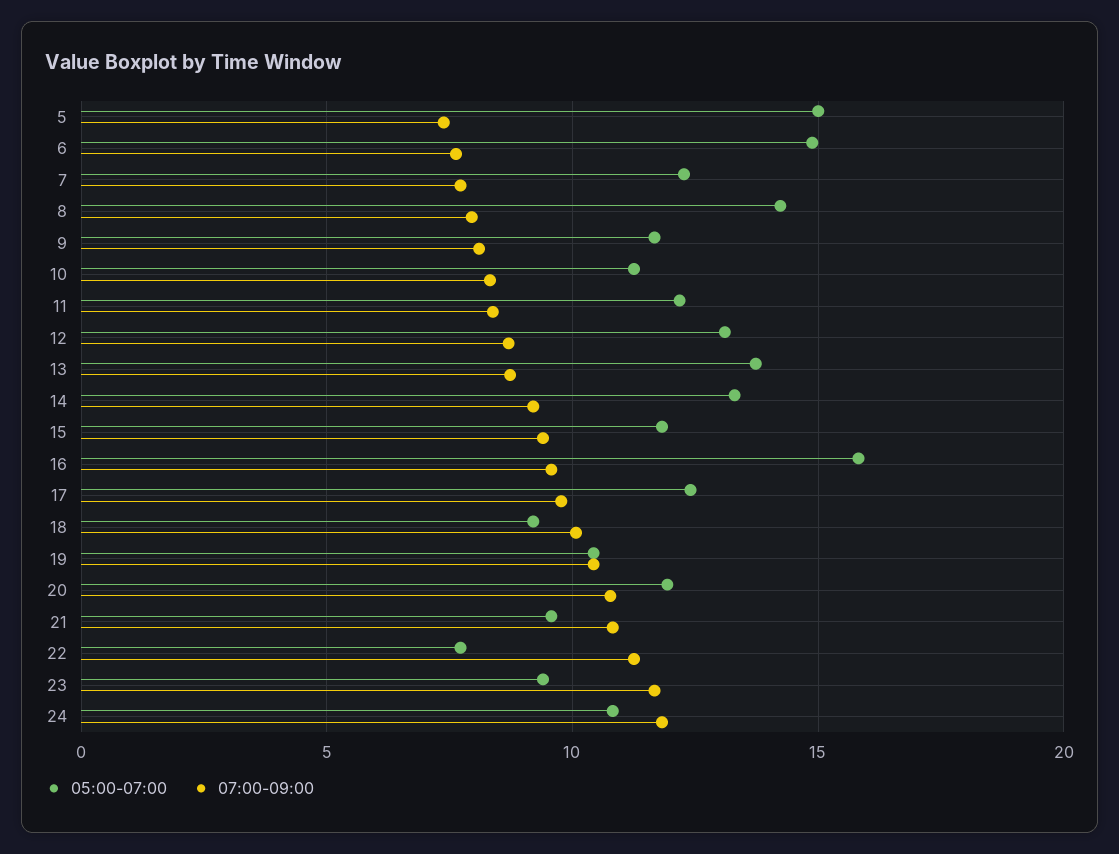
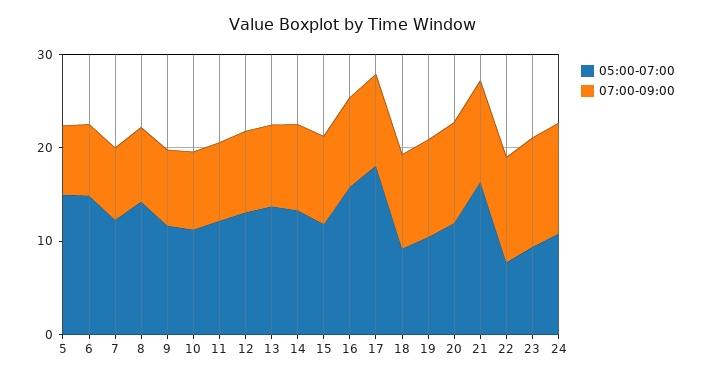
  {
    "05:00-07:00": {
      "5": 15,
      "6": 15,
      "7": 12.5,
      "8": 14,
      "9": 11.5,
      "10": 11.5,
      "11": 12,
      "12": 13,
      "13": 13.5,
      "14": 13.5,
      "15": 12,
      "16": 16,
-     "17": 12.5,
+     "17": 18,
      "18": 9,
      "19": 10.5,
      "20": 12,
-     "21": 9.5,
+     "21": 16,
      "22": 7.5,
      "23": 9.5,
      "24": 11
    },
    "07:00-09:00": {
      "5": 7.5,
      "6": 7.5,
      "7": 7.5,
      "8": 8,
      "9": 8,
      "10": 8.5,
      "11": 8.5,
      "12": 8.5,
      "13": 8.5,
      "14": 9,
      "15": 9.5,
      "16": 9.5,
      "17": 10,
      "18": 10,
      "19": 10.5,
      "20": 11,
      "21": 11,
      "22": 11.5,
      "23": 11.5,
      "24": 12
    }
  }

